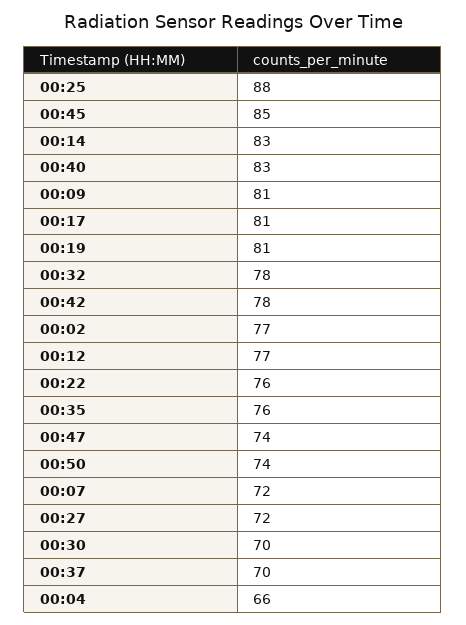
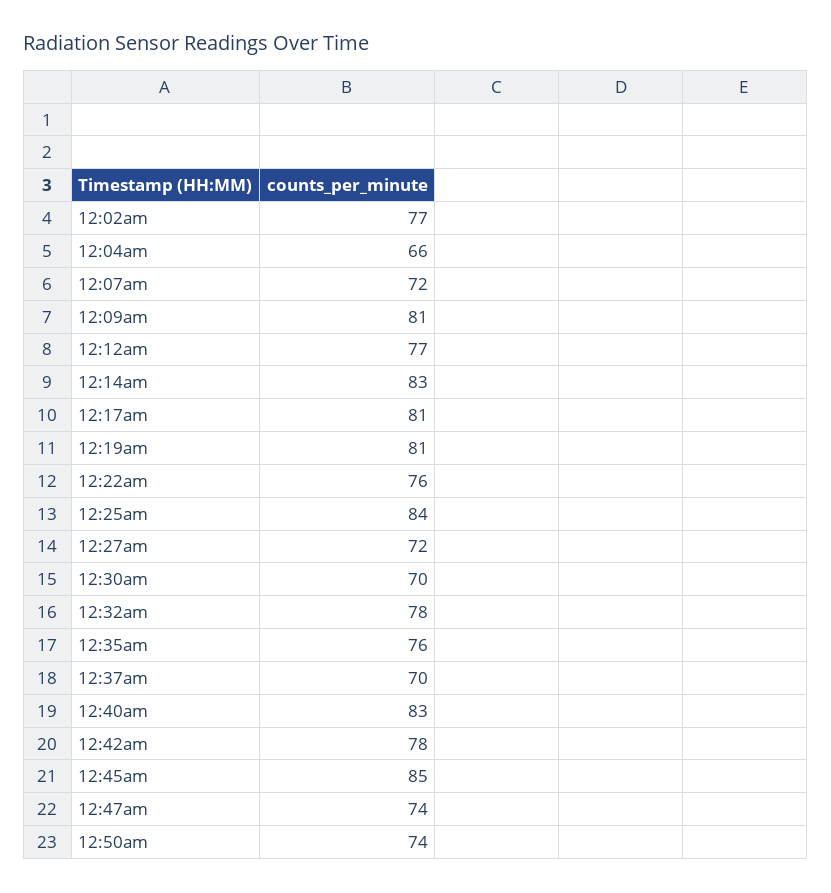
  {
-   "00:25": 88,
+   "00:25": 84,
    "00:45": 85,
    "00:14": 83,
    "00:40": 83,
    "00:09": 81,
    "00:17": 81,
    "00:19": 81,
    "00:32": 78,
    "00:42": 78,
    "00:02": 77,
    "00:12": 77,
    "00:22": 76,
    "00:35": 76,
    "00:47": 74,
    "00:50": 74,
    "00:07": 72,
    "00:27": 72,
    "00:30": 70,
    "00:37": 70,
    "00:04": 66
  }

